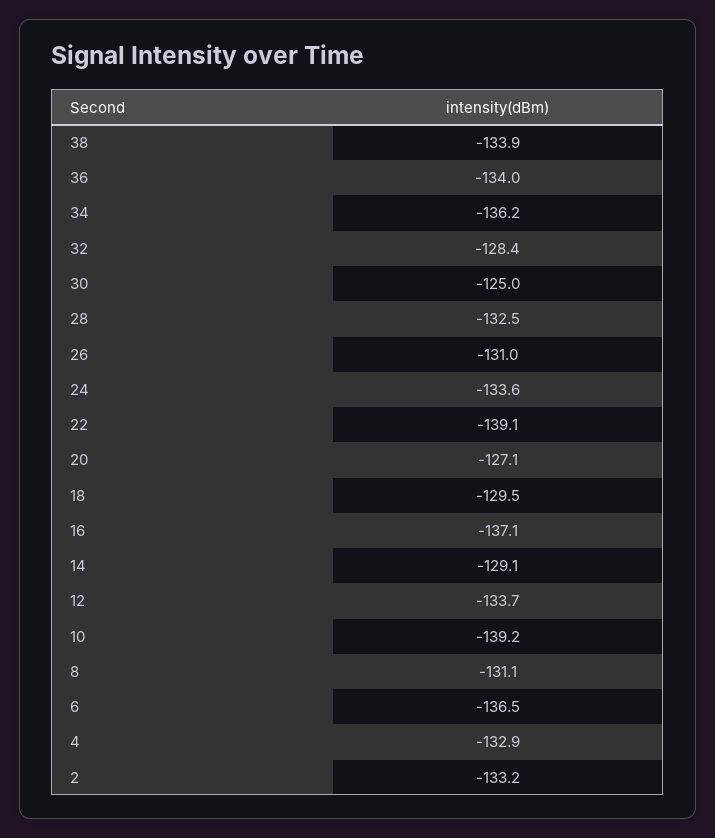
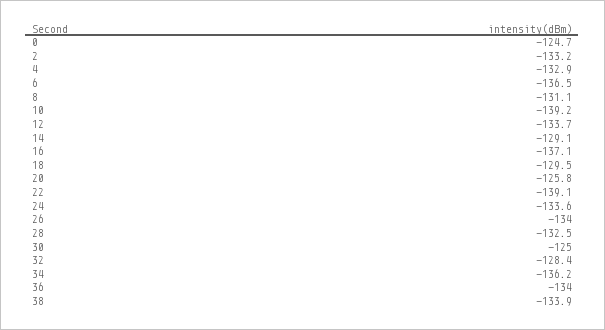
  {
    "38": -133.9,
    "36": -134,
    "34": -136.2,
    "32": -128.4,
    "30": -125,
    "28": -132.5,
-   "26": -131,
+   "26": -134,
    "24": -133.6,
    "22": -139.1,
-   "20": -127.1,
+   "20": -125.8,
    "18": -129.5,
    "16": -137.1,
    "14": -129.1,
    "12": -133.7,
    "10": -139.2,
    "8": -131.1,
    "6": -136.5,
    "4": -132.9,
-   "2": -133.2
+   "2": -133.2,
+   "0": -124.7
  }

